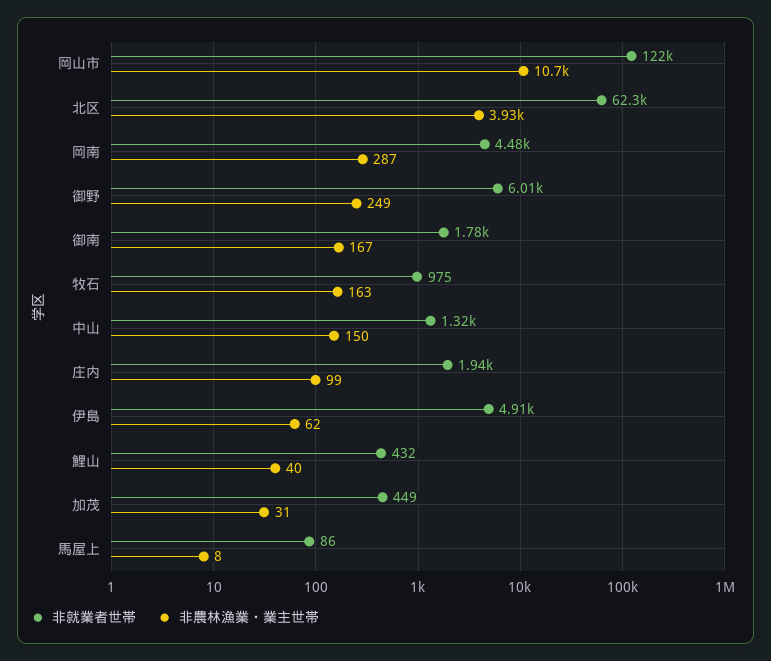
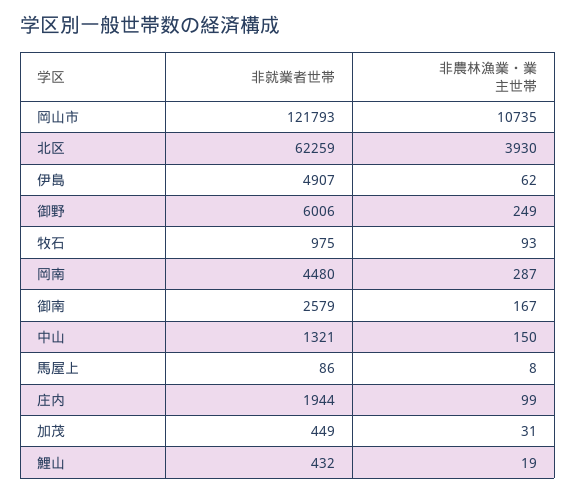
  {
    "非就業者世帯": {
      "岡山市": 121793,
      "北区": 62259,
      "岡南": 4480,
      "御野": 6006,
-     "御南": 1780,
+     "御南": 2579,
      "牧石": 975,
      "中山": 1321,
      "庄内": 1944,
      "伊島": 4907,
      "鯉山": 432,
      "加茂": 449,
      "馬屋上": 86
    },
    "非農林漁業・業主世帯": {
      "岡山市": 10735,
      "北区": 3930,
      "岡南": 287,
      "御野": 249,
      "御南": 167,
-     "牧石": 163,
+     "牧石": 93,
      "中山": 150,
      "庄内": 99,
      "伊島": 62,
-     "鯉山": 40,
+     "鯉山": 19,
      "加茂": 31,
      "馬屋上": 8
    }
  }

